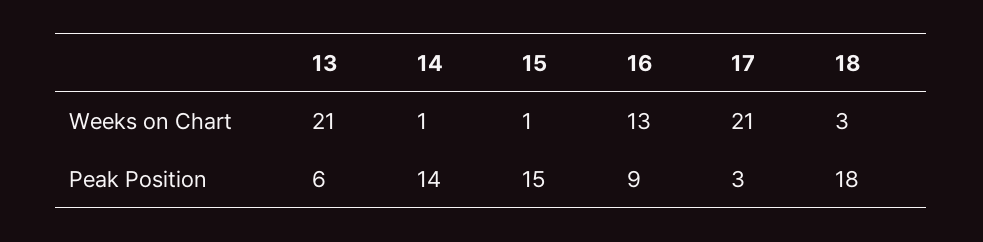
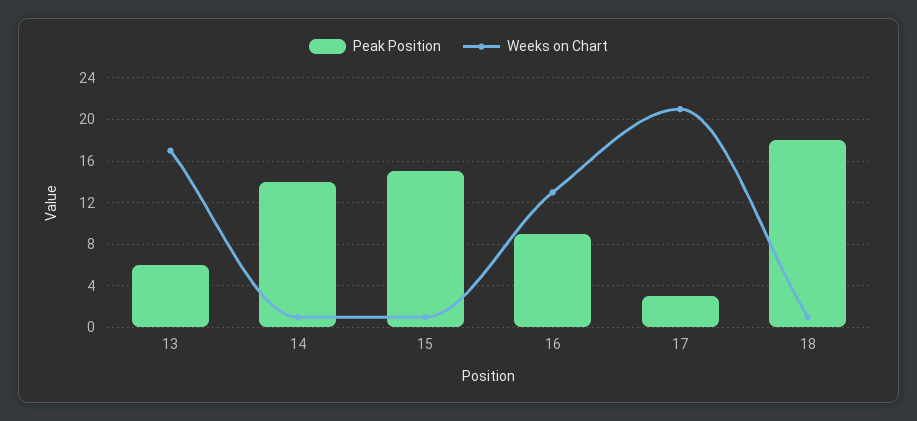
  {
    "Weeks on Chart": {
-     "13": 21,
+     "13": 17,
      "14": 1,
      "15": 1,
      "16": 13,
      "17": 21,
-     "18": 3
+     "18": 1
    },
    "Peak Position": {
      "13": 6,
      "14": 14,
      "15": 15,
      "16": 9,
      "17": 3,
      "18": 18
    }
  }

